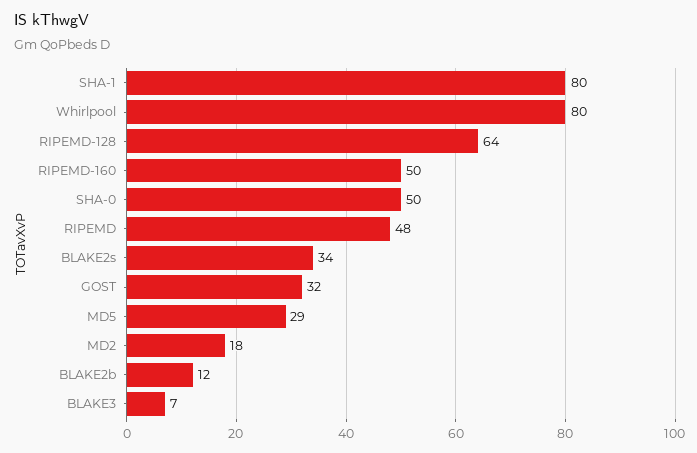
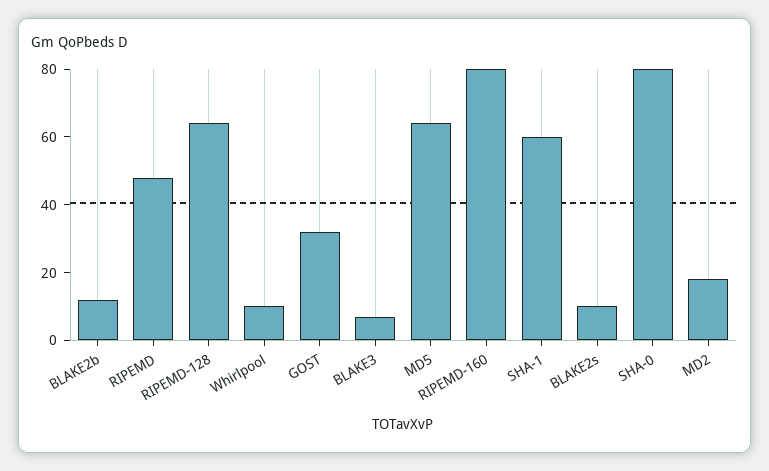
  {
-   "SHA-1": 80,
+   "SHA-1": 60,
-   "Whirlpool": 80,
+   "Whirlpool": 10,
    "RIPEMD-128": 64,
-   "RIPEMD-160": 50,
+   "RIPEMD-160": 80,
-   "SHA-0": 50,
+   "SHA-0": 80,
    "RIPEMD": 48,
-   "BLAKE2s": 34,
+   "BLAKE2s": 10,
    "GOST": 32,
-   "MD5": 29,
+   "MD5": 65,
    "MD2": 18,
    "BLAKE2b": 12,
    "BLAKE3": 7
  }

